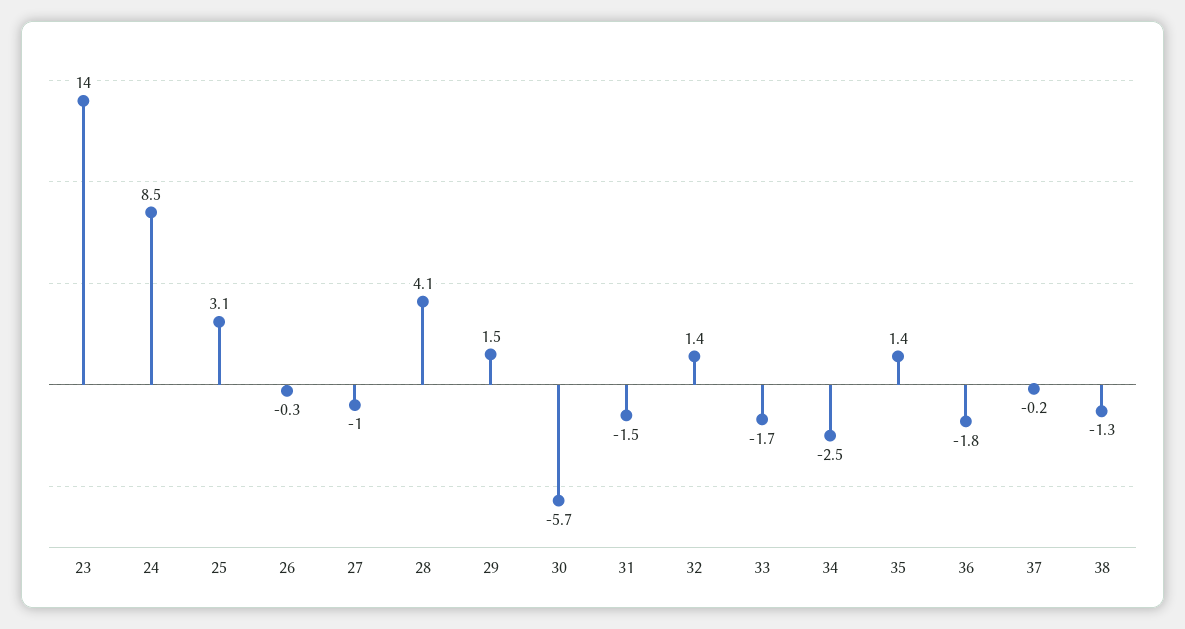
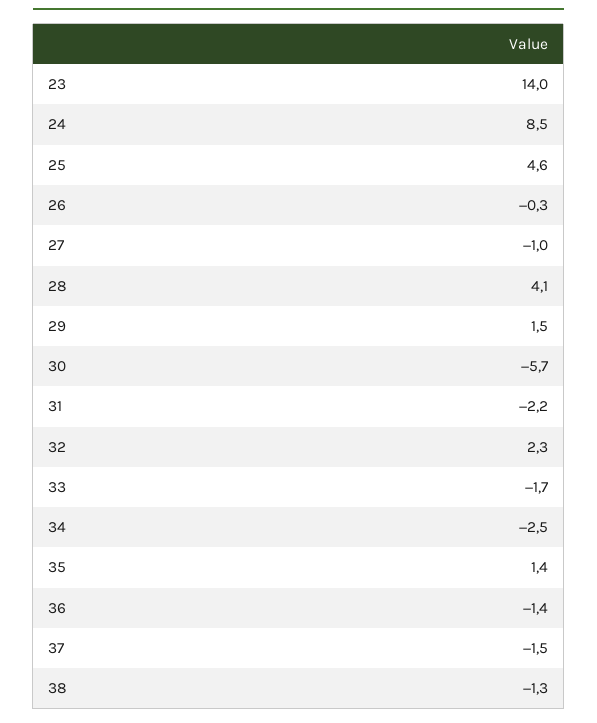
  {
    "23": 14,
    "24": 8.5,
-   "25": 3.1,
+   "25": 4.6,
    "26": -0.3,
    "27": -1,
    "28": 4.1,
    "29": 1.5,
    "30": -5.7,
-   "31": -1.5,
+   "31": -2.2,
-   "32": 1.4,
+   "32": 2.3,
    "33": -1.7,
    "34": -2.5,
    "35": 1.4,
-   "36": -1.8,
+   "36": -1.4,
-   "37": -0.2,
+   "37": -1.5,
    "38": -1.3
  }

